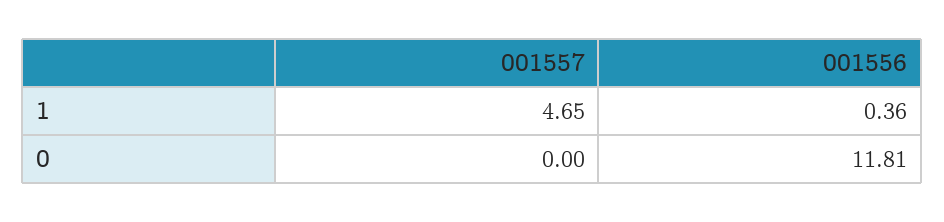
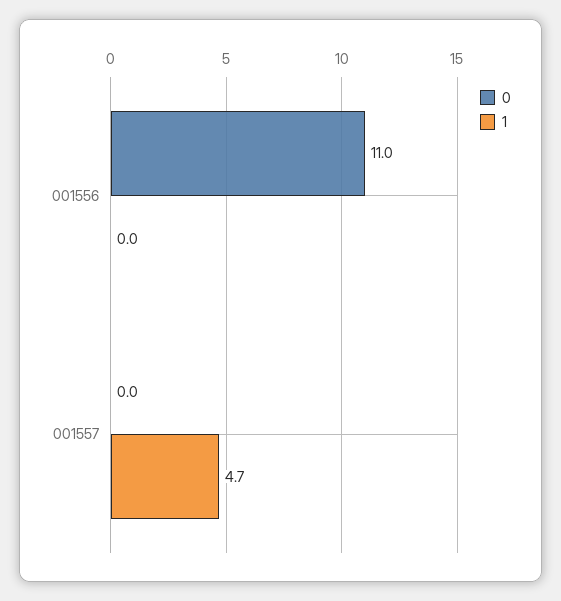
  {
    "1": {
      "001557": 4.65,
-     "001556": 0.36
+     "001556": 0
    },
    "0": {
      "001557": 0,
-     "001556": 11.81
+     "001556": 11
    }
  }

